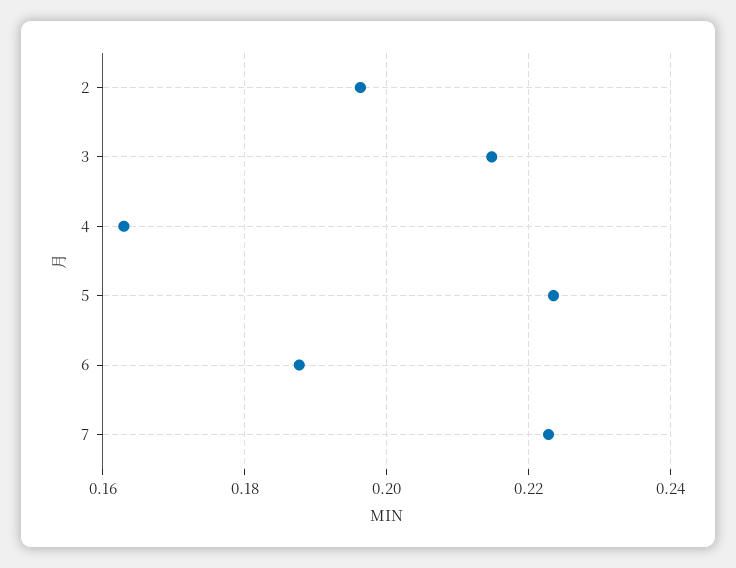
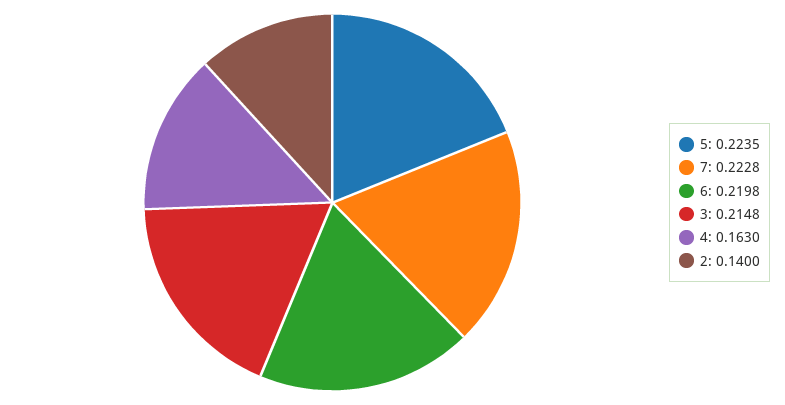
  {
-   "2": 0.196,
+   "2": 0.14,
    "3": 0.2148,
    "4": 0.163,
    "5": 0.2235,
-   "6": 0.188,
+   "6": 0.2198,
    "7": 0.2228
  }

